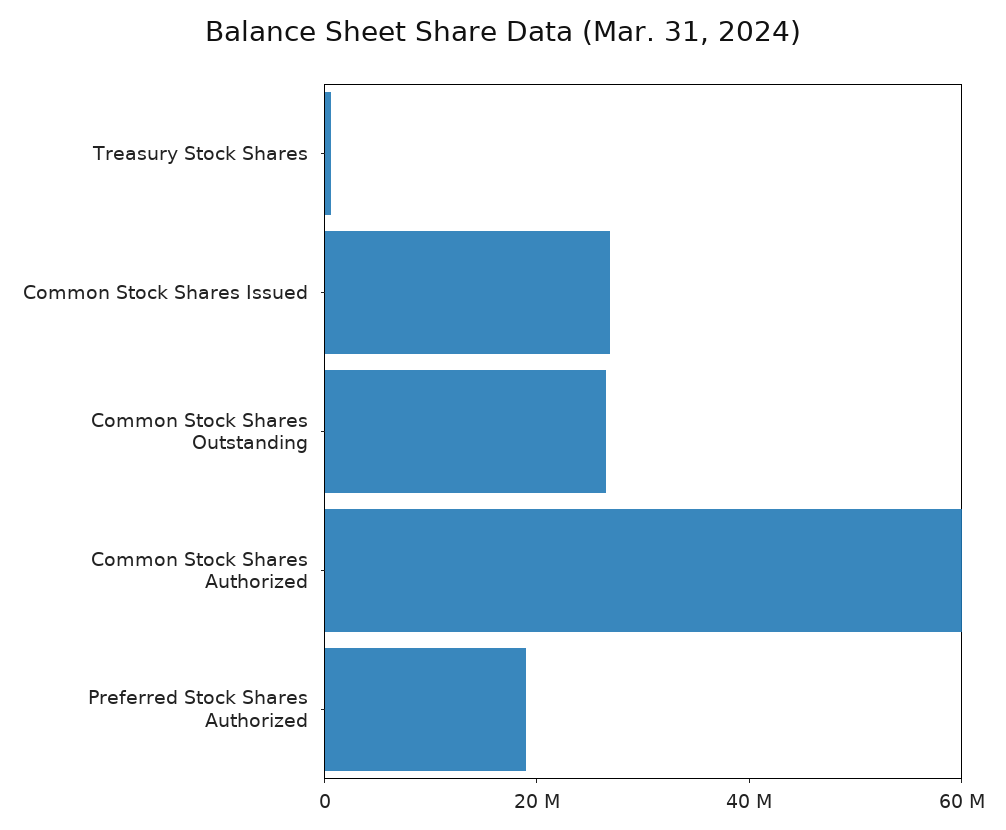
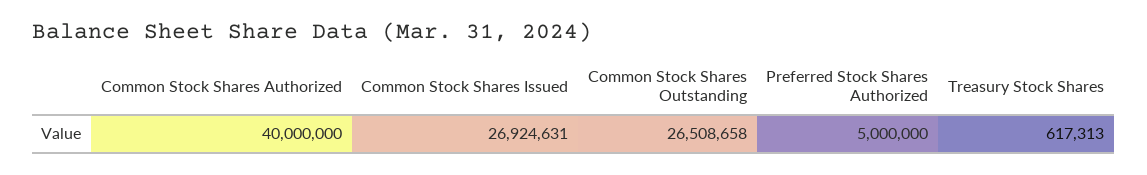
  {
    "Treasury Stock Shares": 617313,
    "Common Stock Shares Issued": 26924631,
    "Common Stock Shares Outstanding": 26508658,
-   "Common Stock Shares Authorized": 60000000,
+   "Common Stock Shares Authorized": 40000000,
-   "Preferred Stock Shares Authorized": 20000000
+   "Preferred Stock Shares Authorized": 5000000
  }

